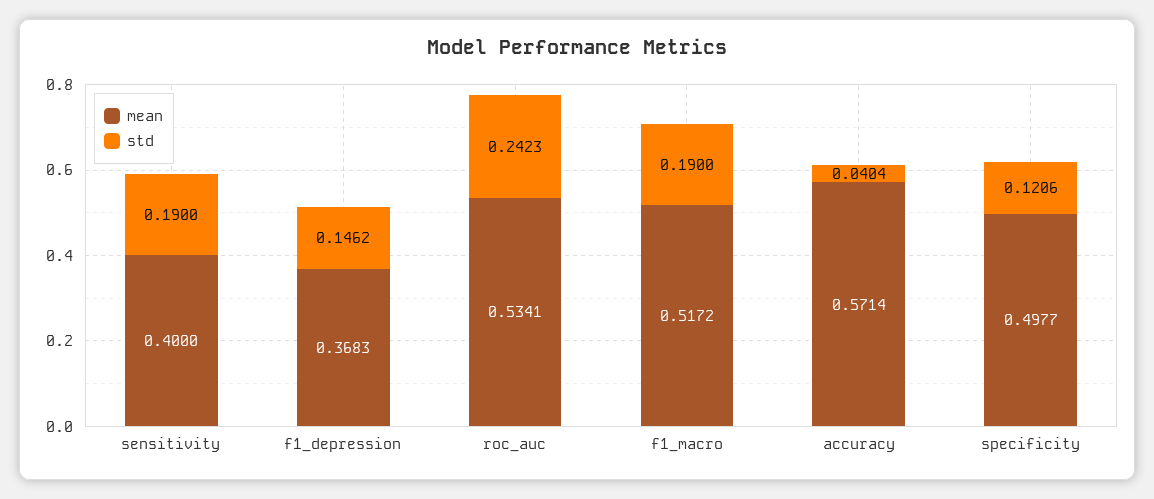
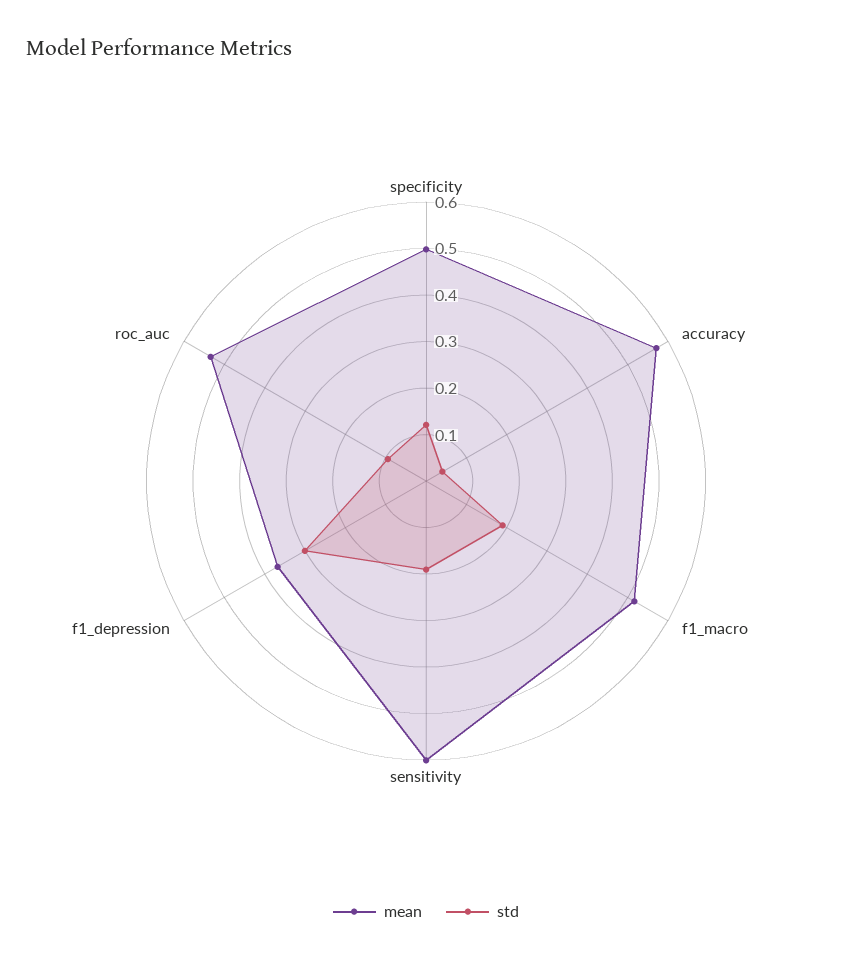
  {
    "mean": {
-     "sensitivity": 0.4,
+     "sensitivity": 0.6,
      "f1_depression": 0.3683,
      "roc_auc": 0.5341,
      "f1_macro": 0.5172,
      "accuracy": 0.5714,
      "specificity": 0.4977
    },
    "std": {
      "sensitivity": 0.19,
-     "f1_depression": 0.1462,
+     "f1_depression": 0.3,
-     "roc_auc": 0.2423,
+     "roc_auc": 0.1,
      "f1_macro": 0.19,
      "accuracy": 0.0404,
      "specificity": 0.1206
    }
  }

